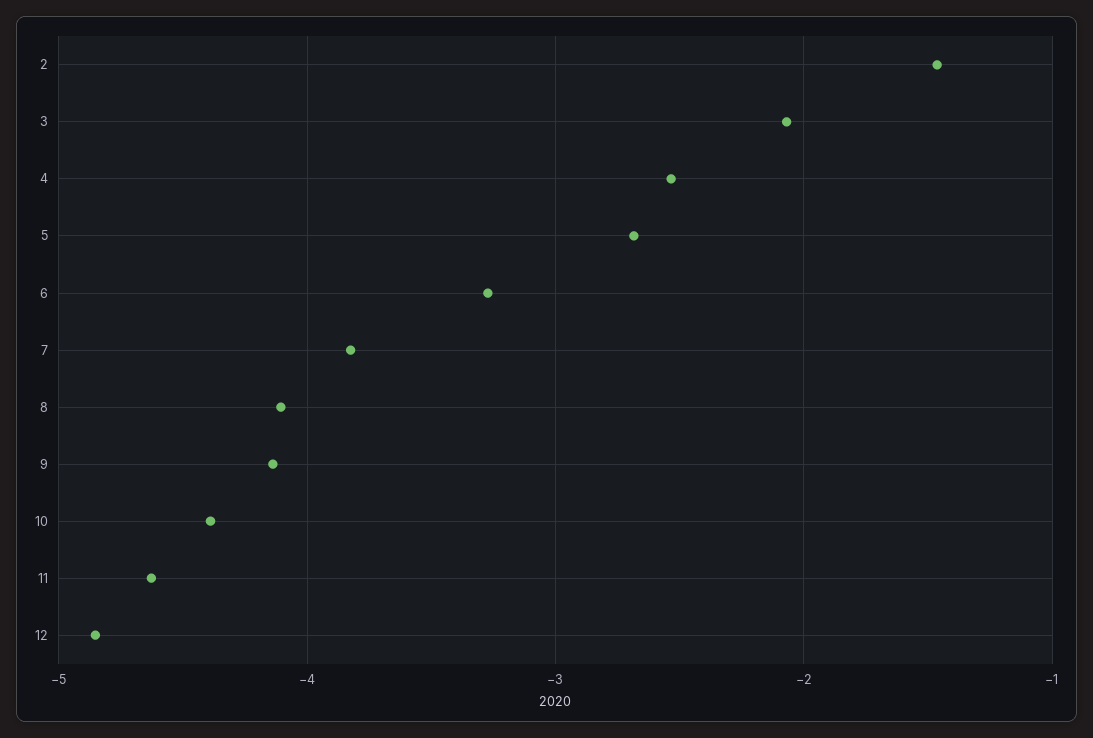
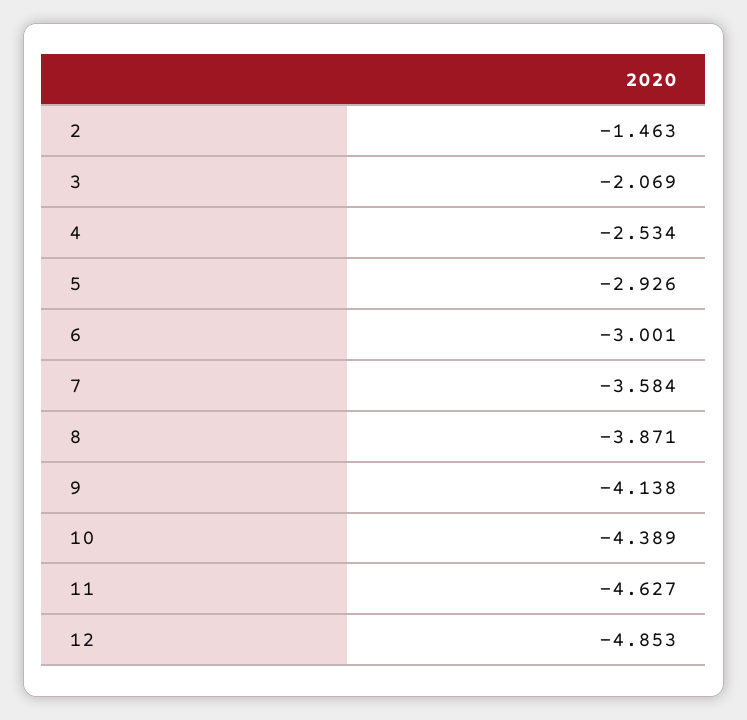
  {
    "2": -1.463,
    "3": -2.069,
    "4": -2.534,
-   "5": -2.7,
+   "5": -2.926,
-   "6": -3.3,
+   "6": -3.001,
-   "7": -3.8,
+   "7": -3.584,
-   "8": -4.1,
+   "8": -3.871,
    "9": -4.138,
    "10": -4.389,
    "11": -4.627,
    "12": -4.853
  }

